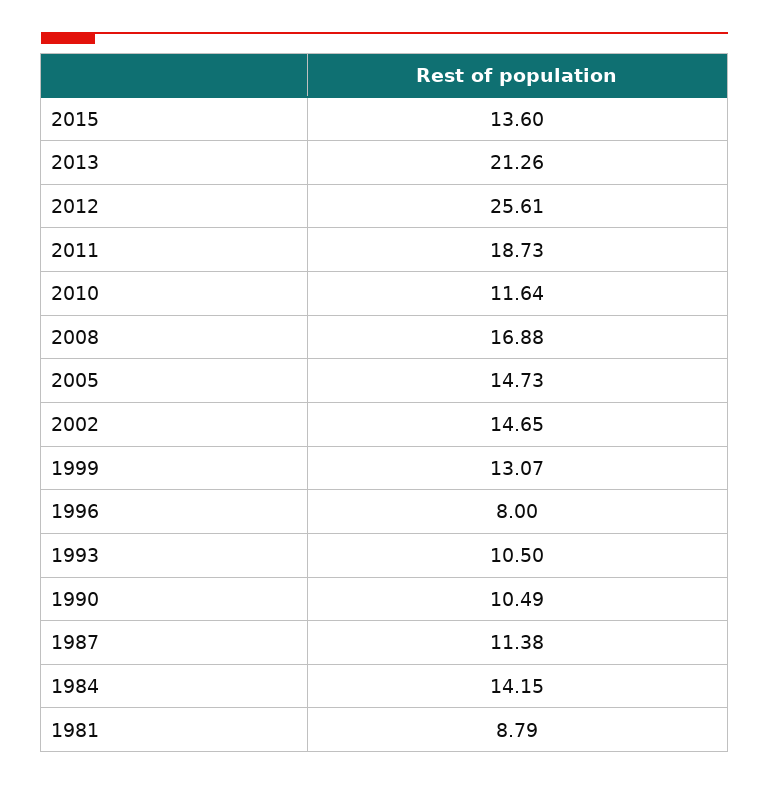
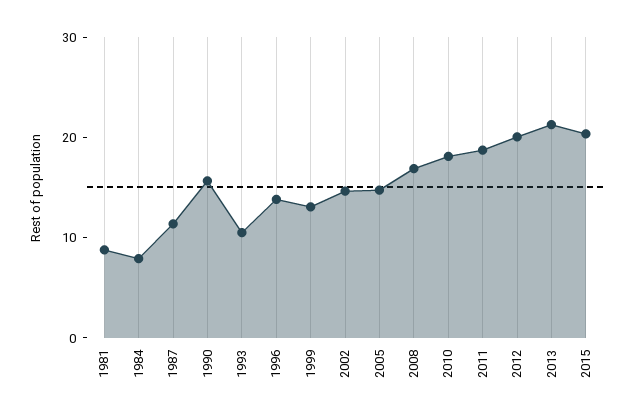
  {
-   "2015": 13.6,
+   "2015": 20,
    "2013": 21.26,
-   "2012": 25.61,
+   "2012": 20,
    "2011": 18.73,
-   "2010": 11.64,
+   "2010": 18,
    "2008": 16.88,
    "2005": 14.73,
    "2002": 14.65,
    "1999": 13.07,
-   "1996": 8,
+   "1996": 14,
    "1993": 10.5,
-   "1990": 10.49,
+   "1990": 16,
    "1987": 11.38,
-   "1984": 14.15,
+   "1984": 8,
    "1981": 8.79
  }

